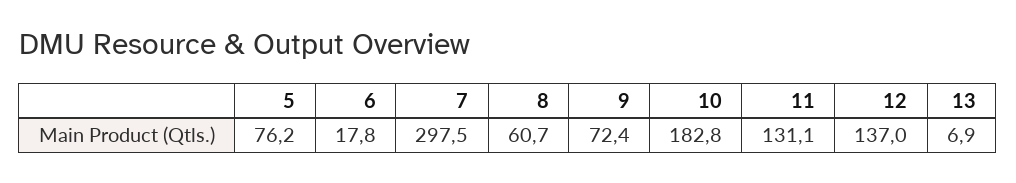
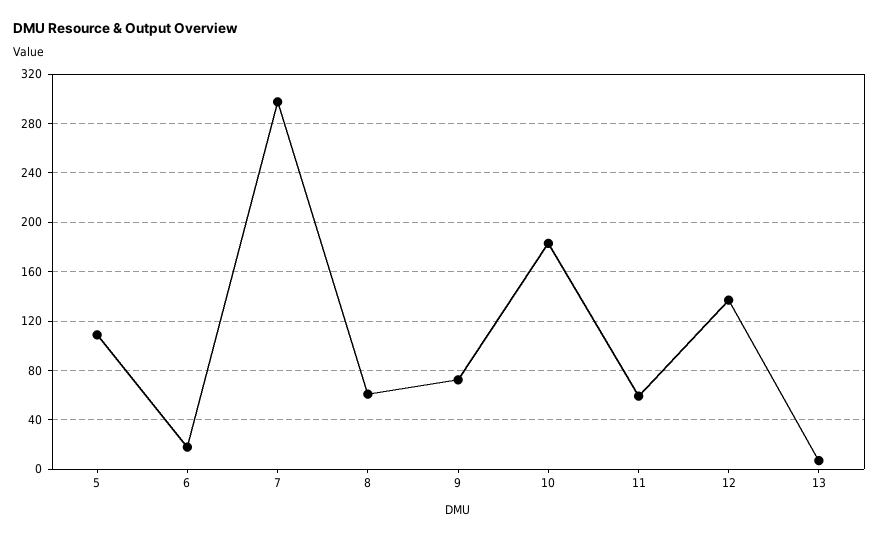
  {
-   "5": 76.2,
+   "5": 110,
    "6": 17.8,
    "7": 297.5,
    "8": 60.7,
    "9": 72.4,
    "10": 182.8,
-   "11": 131.1,
+   "11": 60,
    "12": 137,
    "13": 6.9
  }

